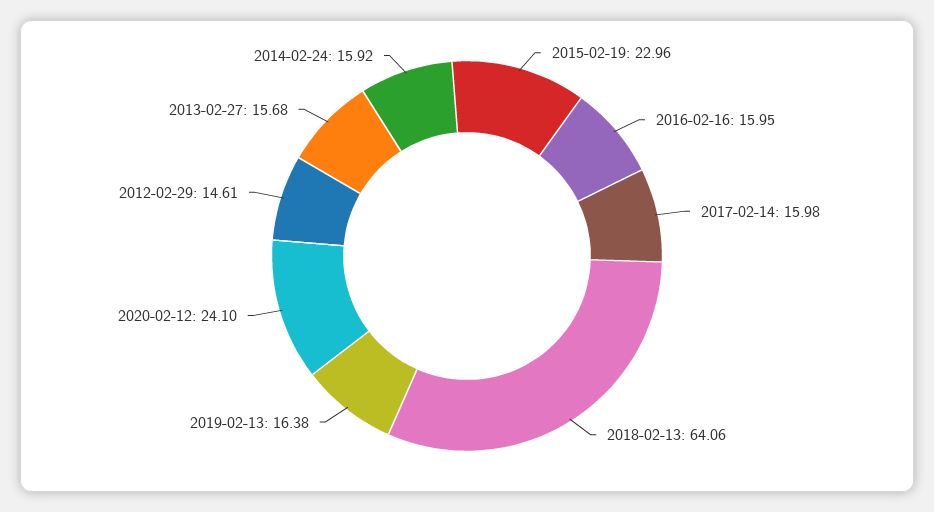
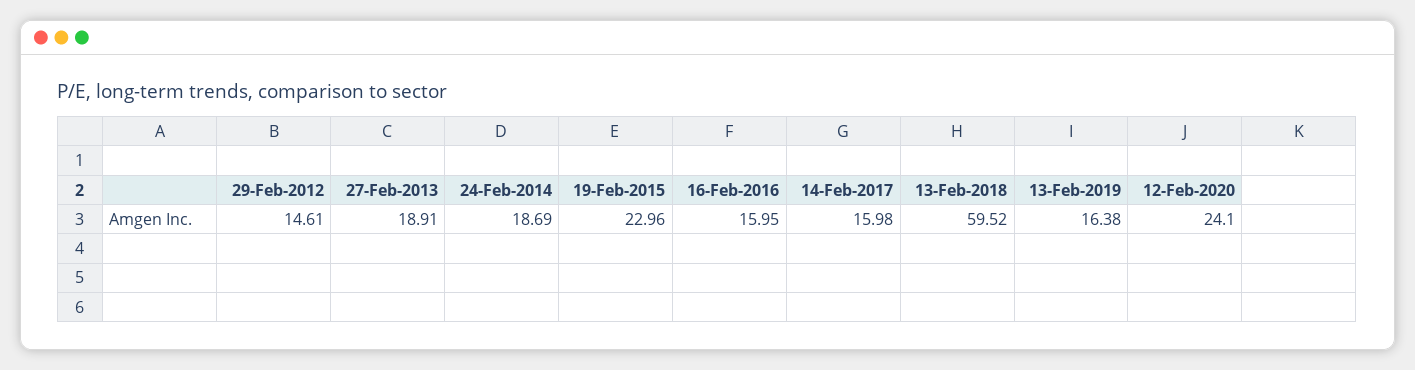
  {
    "2015-02-19": 22.96,
    "2016-02-16": 15.95,
    "2017-02-14": 15.98,
-   "2018-02-13": 64.06,
+   "2018-02-13": 59.52,
    "2019-02-13": 16.38,
    "2020-02-12": 24.1,
    "2012-02-29": 14.61,
-   "2013-02-27": 15.68,
+   "2013-02-27": 18.91,
-   "2014-02-24": 15.92
+   "2014-02-24": 18.69
  }

